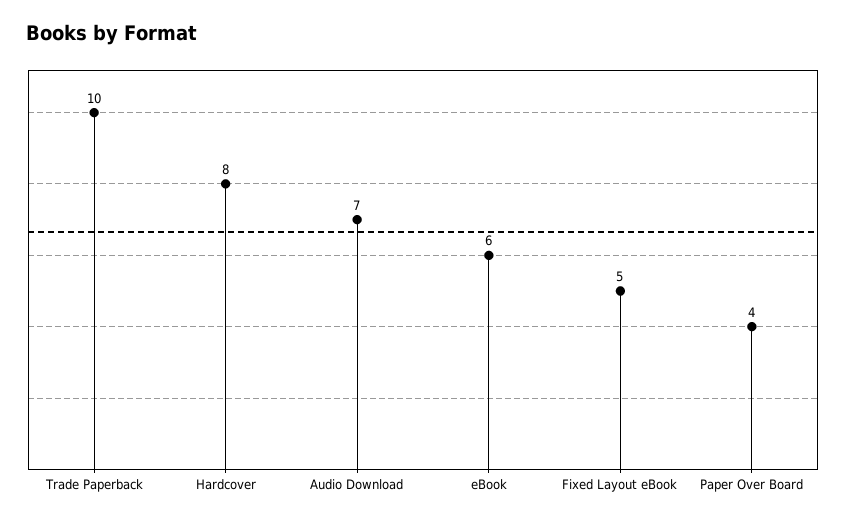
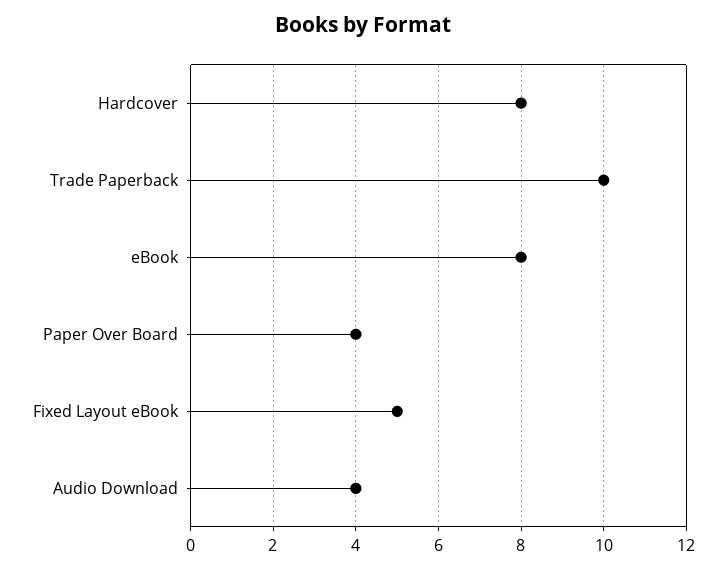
  {
    "Trade Paperback": 10,
    "Hardcover": 8,
-   "Audio Download": 7,
+   "Audio Download": 4,
-   "eBook": 6,
+   "eBook": 8,
    "Fixed Layout eBook": 5,
    "Paper Over Board": 4
  }

